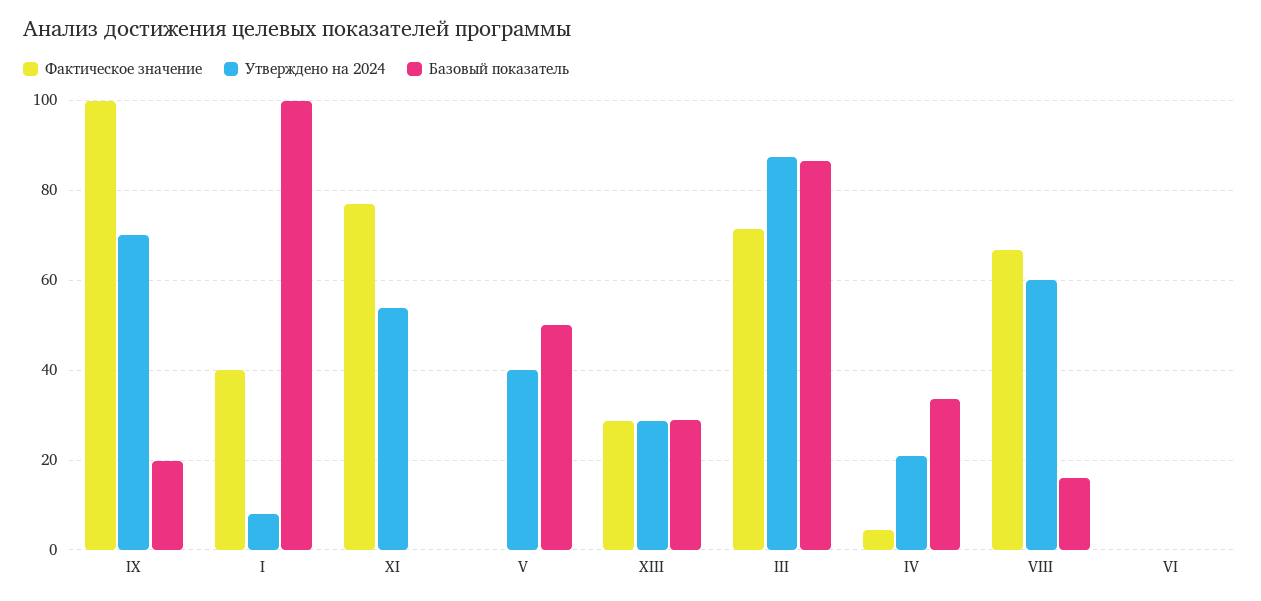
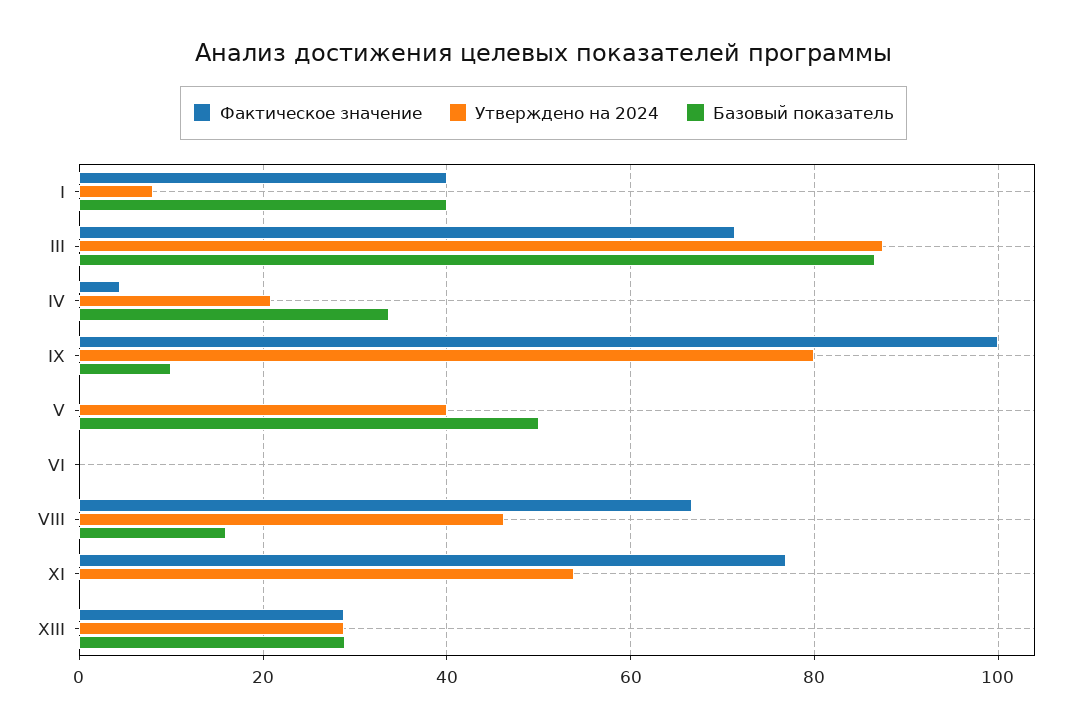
  {
    "Фактическое значение": {
      "IX": 100,
      "I": 40,
      "XI": 76,
      "V": 0,
      "XIII": 28,
      "III": 72,
      "IV": 4,
      "VIII": 66,
      "VI": 0
    },
    "Утверждено на 2024": {
-     "IX": 70,
+     "IX": 80,
      "I": 8,
      "XI": 54,
      "V": 40,
      "XIII": 28,
      "III": 88,
      "IV": 20,
-     "VIII": 60,
+     "VIII": 46,
      "VI": 0
    },
    "Базовый показатель": {
-     "IX": 20,
+     "IX": 10,
-     "I": 100,
+     "I": 40,
      "XI": 0,
      "V": 50,
      "XIII": 28,
      "III": 86,
      "IV": 34,
      "VIII": 16,
      "VI": 0
    }
  }

